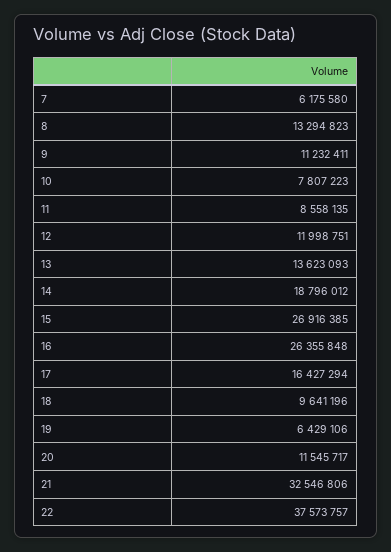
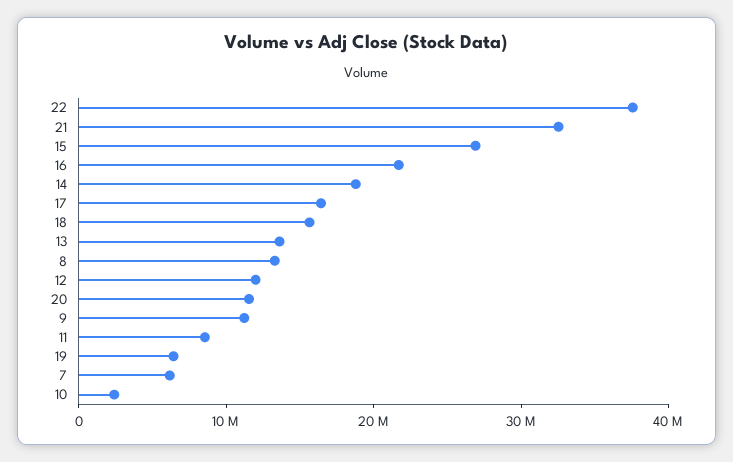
  {
    "7": 6175580,
    "8": 13294823,
    "9": 11232411,
-   "10": 7807223,
+   "10": 2000000,
    "11": 8558135,
    "12": 11998751,
    "13": 13623093,
    "14": 18796012,
    "15": 26916385,
-   "16": 26355848,
+   "16": 22000000,
    "17": 16427294,
-   "18": 9641196,
+   "18": 16000000,
    "19": 6429106,
    "20": 11545717,
    "21": 32546806,
    "22": 37573757
  }

